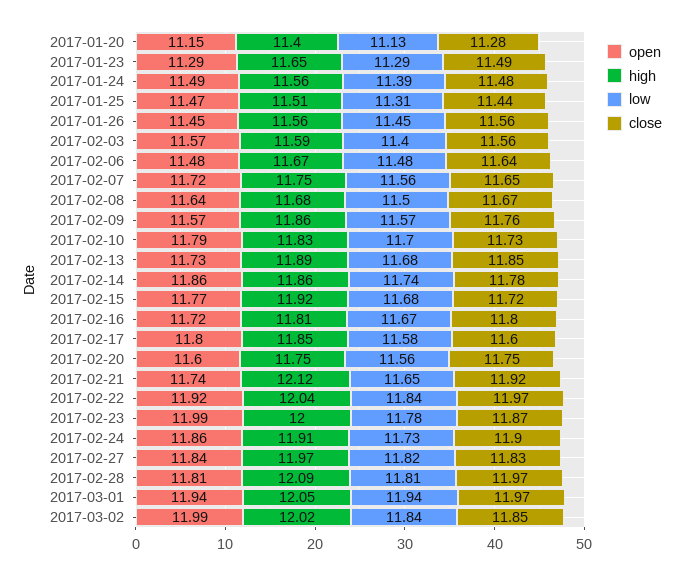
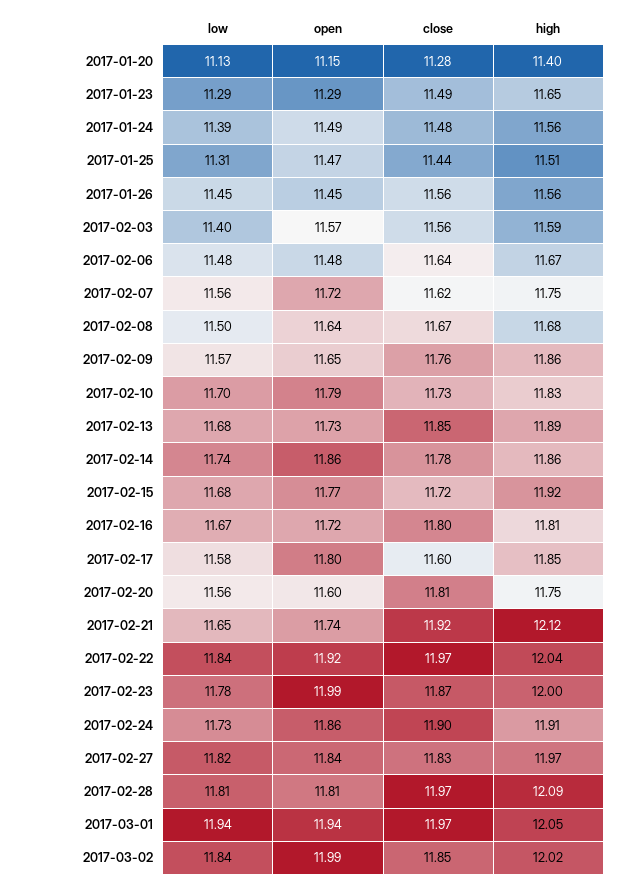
  {
    "open": {
      "2017-01-20": 11.15,
      "2017-01-23": 11.29,
      "2017-01-24": 11.49,
      "2017-01-25": 11.47,
      "2017-01-26": 11.45,
      "2017-02-03": 11.57,
      "2017-02-06": 11.48,
      "2017-02-07": 11.72,
      "2017-02-08": 11.64,
-     "2017-02-09": 11.57,
+     "2017-02-09": 11.65,
      "2017-02-10": 11.79,
      "2017-02-13": 11.73,
      "2017-02-14": 11.86,
      "2017-02-15": 11.77,
      "2017-02-16": 11.72,
      "2017-02-17": 11.8,
      "2017-02-20": 11.6,
      "2017-02-21": 11.74,
      "2017-02-22": 11.92,
      "2017-02-23": 11.99,
      "2017-02-24": 11.86,
      "2017-02-27": 11.84,
      "2017-02-28": 11.81,
      "2017-03-01": 11.94,
      "2017-03-02": 11.99
    },
    "high": {
      "2017-01-20": 11.4,
      "2017-01-23": 11.65,
      "2017-01-24": 11.56,
      "2017-01-25": 11.51,
      "2017-01-26": 11.56,
      "2017-02-03": 11.59,
      "2017-02-06": 11.67,
      "2017-02-07": 11.75,
      "2017-02-08": 11.68,
      "2017-02-09": 11.86,
      "2017-02-10": 11.83,
      "2017-02-13": 11.89,
      "2017-02-14": 11.86,
      "2017-02-15": 11.92,
      "2017-02-16": 11.81,
      "2017-02-17": 11.85,
      "2017-02-20": 11.75,
      "2017-02-21": 12.12,
      "2017-02-22": 12.04,
      "2017-02-23": 12,
      "2017-02-24": 11.91,
      "2017-02-27": 11.97,
      "2017-02-28": 12.09,
      "2017-03-01": 12.05,
      "2017-03-02": 12.02
    },
    "low": {
      "2017-01-20": 11.13,
      "2017-01-23": 11.29,
      "2017-01-24": 11.39,
      "2017-01-25": 11.31,
      "2017-01-26": 11.45,
      "2017-02-03": 11.4,
      "2017-02-06": 11.48,
      "2017-02-07": 11.56,
      "2017-02-08": 11.5,
      "2017-02-09": 11.57,
      "2017-02-10": 11.7,
      "2017-02-13": 11.68,
      "2017-02-14": 11.74,
      "2017-02-15": 11.68,
      "2017-02-16": 11.67,
      "2017-02-17": 11.58,
      "2017-02-20": 11.56,
      "2017-02-21": 11.65,
      "2017-02-22": 11.84,
      "2017-02-23": 11.78,
      "2017-02-24": 11.73,
      "2017-02-27": 11.82,
      "2017-02-28": 11.81,
      "2017-03-01": 11.94,
      "2017-03-02": 11.84
    },
    "close": {
      "2017-01-20": 11.28,
      "2017-01-23": 11.49,
      "2017-01-24": 11.48,
      "2017-01-25": 11.44,
      "2017-01-26": 11.56,
      "2017-02-03": 11.56,
      "2017-02-06": 11.64,
-     "2017-02-07": 11.65,
+     "2017-02-07": 11.62,
      "2017-02-08": 11.67,
      "2017-02-09": 11.76,
      "2017-02-10": 11.73,
      "2017-02-13": 11.85,
      "2017-02-14": 11.78,
      "2017-02-15": 11.72,
      "2017-02-16": 11.8,
      "2017-02-17": 11.6,
-     "2017-02-20": 11.75,
+     "2017-02-20": 11.81,
      "2017-02-21": 11.92,
      "2017-02-22": 11.97,
      "2017-02-23": 11.87,
      "2017-02-24": 11.9,
      "2017-02-27": 11.83,
      "2017-02-28": 11.97,
      "2017-03-01": 11.97,
      "2017-03-02": 11.85
    }
  }

